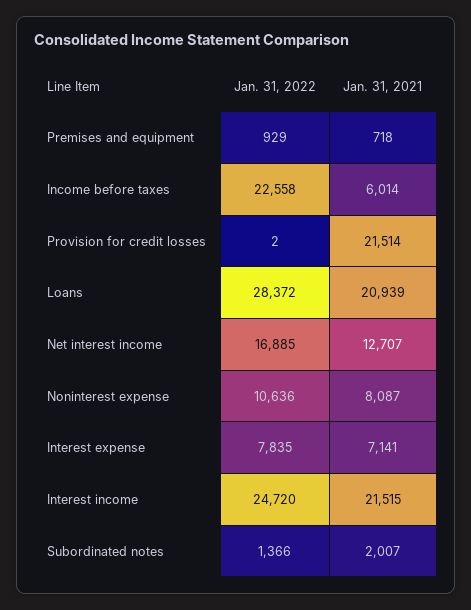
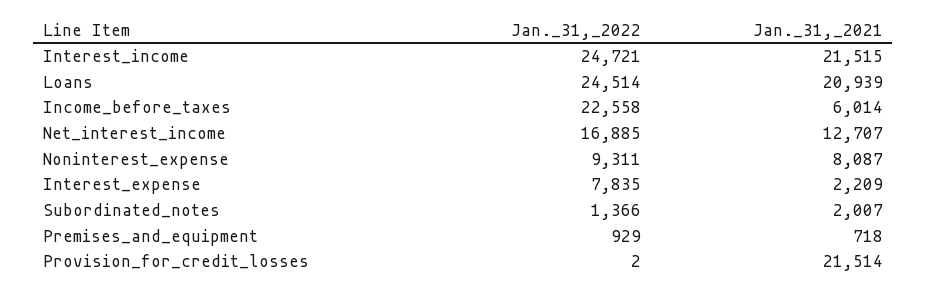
  {
    "Jan. 31, 2022": {
      "Premises and equipment": 929,
      "Income before taxes": 22558,
      "Provision for credit losses": 2,
-     "Loans": 28372,
+     "Loans": 24514,
      "Net interest income": 16885,
-     "Noninterest expense": 10636,
+     "Noninterest expense": 9311,
      "Interest expense": 7835,
-     "Interest income": 24720,
+     "Interest income": 24721,
      "Subordinated notes": 1366
    },
    "Jan. 31, 2021": {
      "Premises and equipment": 718,
      "Income before taxes": 6014,
      "Provision for credit losses": 21514,
      "Loans": 20939,
      "Net interest income": 12707,
      "Noninterest expense": 8087,
-     "Interest expense": 7141,
+     "Interest expense": 2209,
      "Interest income": 21515,
      "Subordinated notes": 2007
    }
  }

